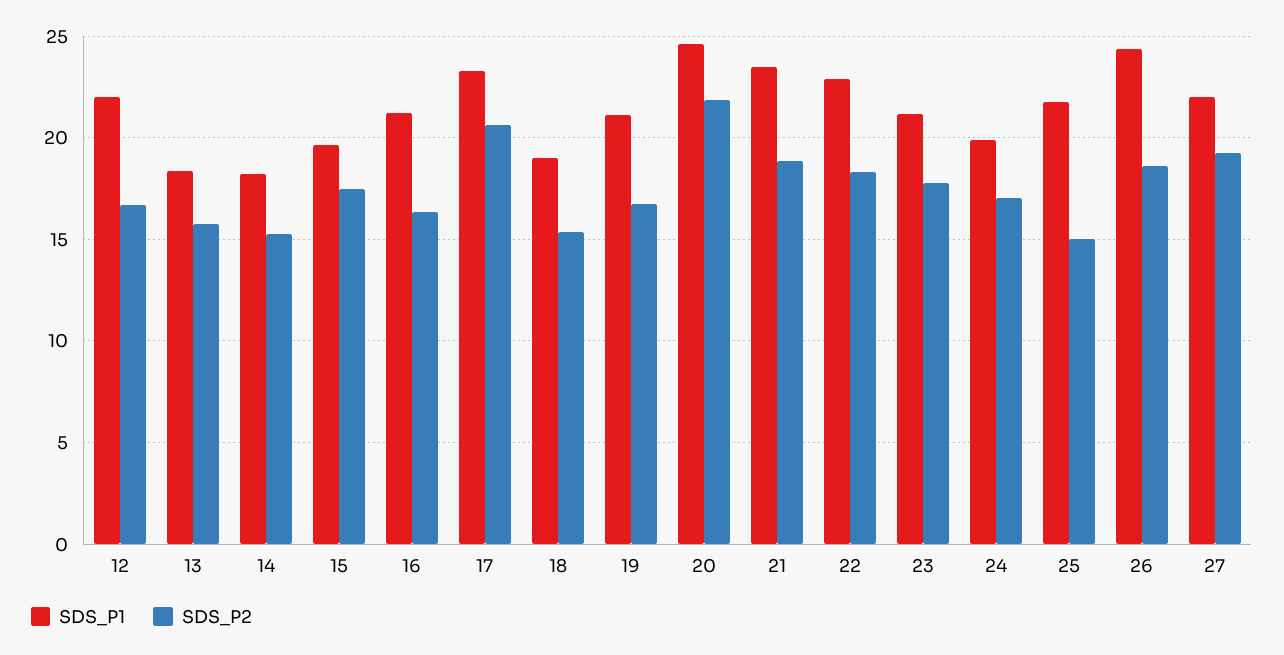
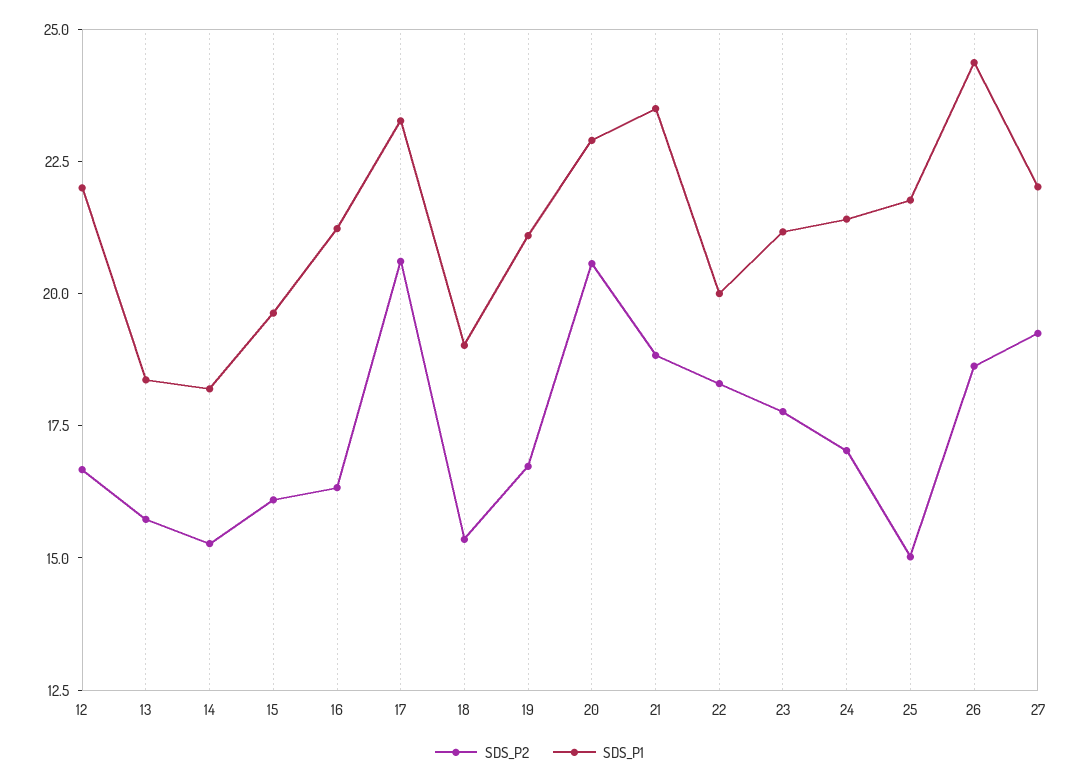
  {
    "SDS_P1": {
      "12": 22,
      "13": 18.5,
      "14": 18,
      "15": 19.5,
      "16": 21,
      "17": 23.5,
      "18": 19,
      "19": 21,
-     "20": 24.5,
+     "20": 23,
      "21": 23.5,
-     "22": 23,
+     "22": 20,
      "23": 21,
-     "24": 20,
+     "24": 21.5,
      "25": 22,
      "26": 24.5,
      "27": 22
    },
    "SDS_P2": {
      "12": 16.5,
      "13": 15.5,
      "14": 15.5,
-     "15": 17.5,
+     "15": 16,
      "16": 16.5,
      "17": 20.5,
      "18": 15.5,
      "19": 16.5,
-     "20": 22,
+     "20": 20.5,
      "21": 19,
      "22": 18.5,
      "23": 18,
      "24": 17,
      "25": 15,
      "26": 18.5,
      "27": 19.5
    }
  }

